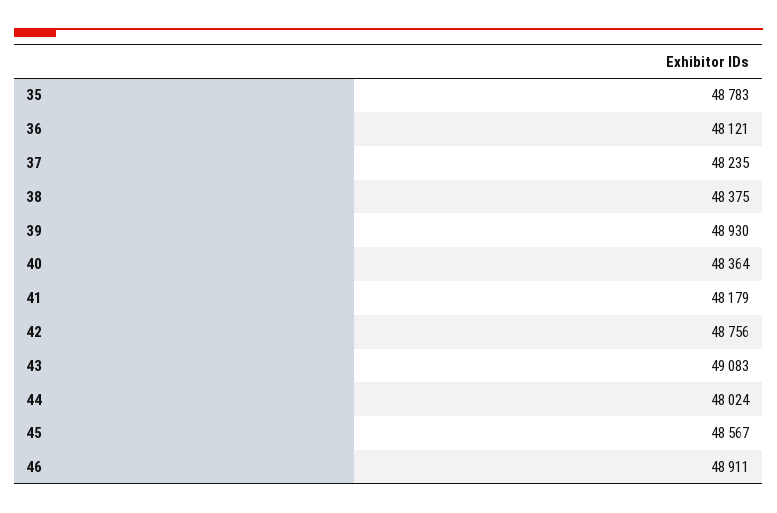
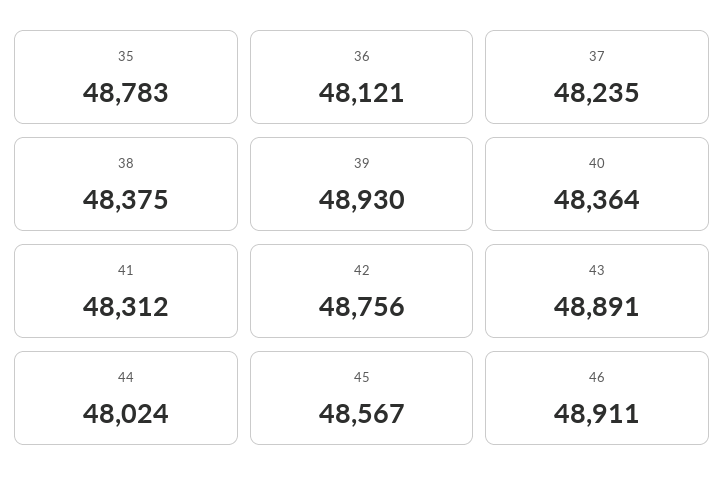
  {
    "35": 48783,
    "36": 48121,
    "37": 48235,
    "38": 48375,
    "39": 48930,
    "40": 48364,
-   "41": 48179,
+   "41": 48312,
    "42": 48756,
-   "43": 49083,
+   "43": 48891,
    "44": 48024,
    "45": 48567,
    "46": 48911
  }

